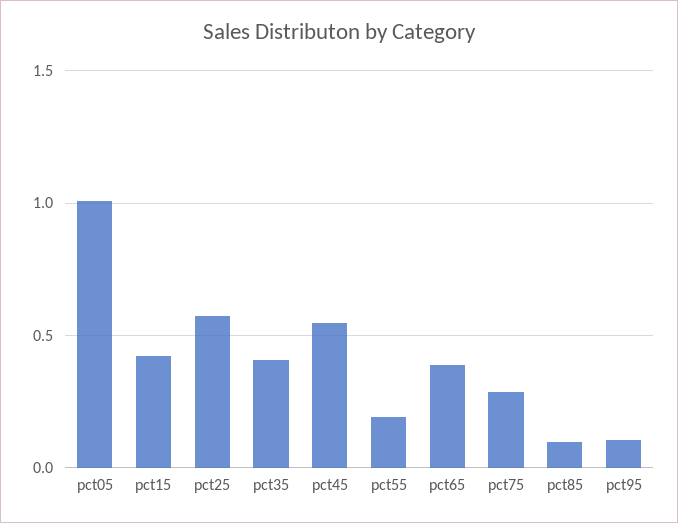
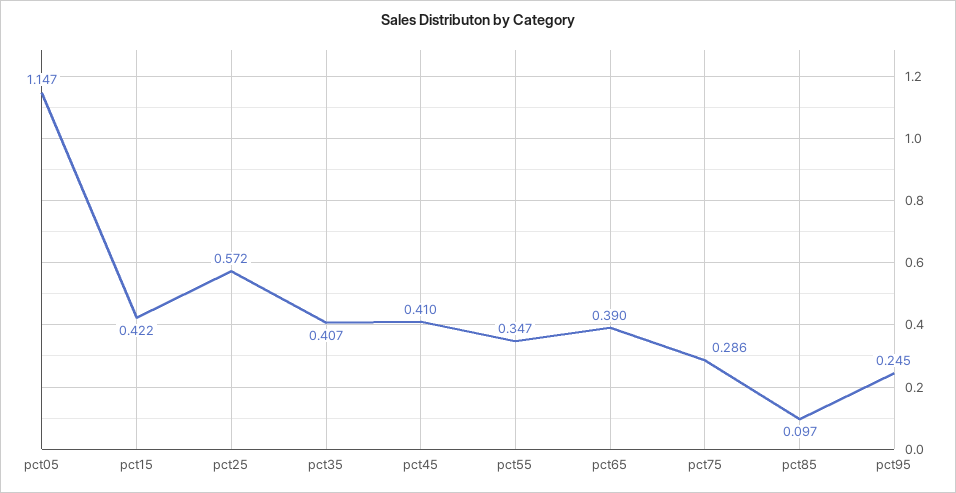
  {
-   "pct05": 1,
+   "pct05": 1.147,
    "pct15": 0.422,
    "pct25": 0.572,
    "pct35": 0.407,
-   "pct45": 0.55,
+   "pct45": 0.41,
-   "pct55": 0.2,
+   "pct55": 0.347,
    "pct65": 0.39,
    "pct75": 0.286,
    "pct85": 0.097,
-   "pct95": 0.1
+   "pct95": 0.245
  }

